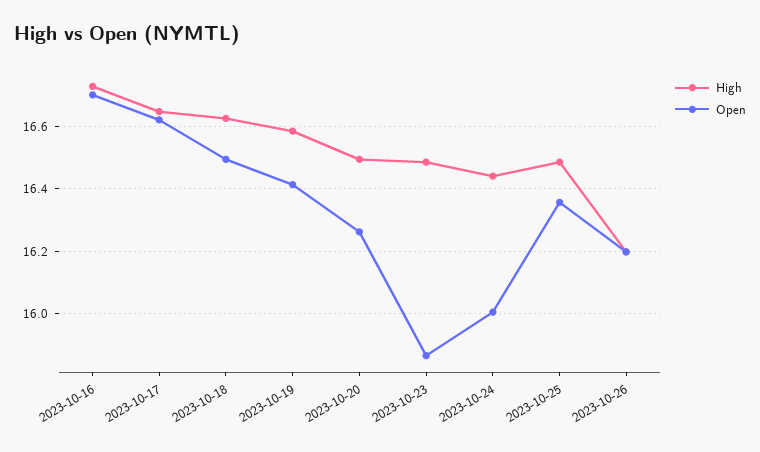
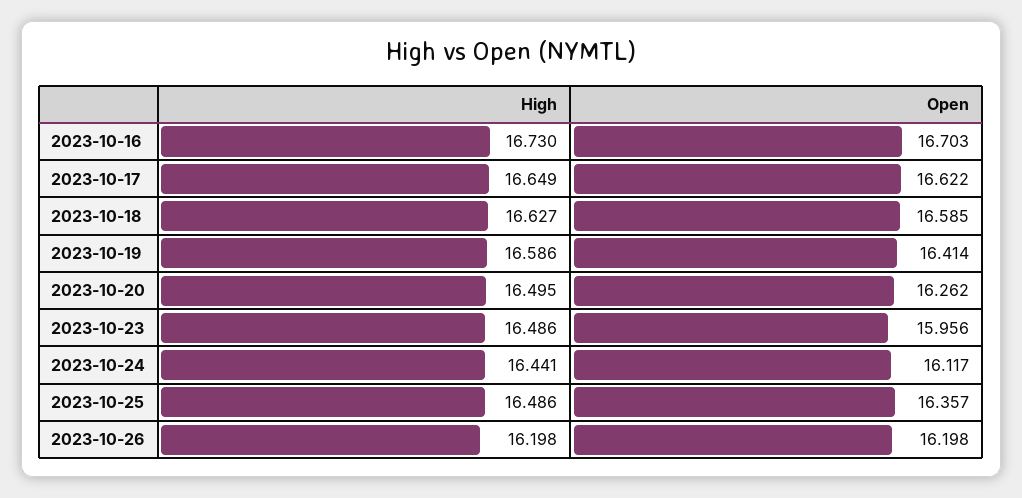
  {
    "High": {
      "2023-10-16": 16.73,
      "2023-10-17": 16.649,
      "2023-10-18": 16.627,
      "2023-10-19": 16.586,
      "2023-10-20": 16.495,
      "2023-10-23": 16.486,
      "2023-10-24": 16.441,
      "2023-10-25": 16.486,
      "2023-10-26": 16.198
    },
    "Open": {
      "2023-10-16": 16.703,
      "2023-10-17": 16.622,
-     "2023-10-18": 16.5,
+     "2023-10-18": 16.585,
      "2023-10-19": 16.414,
      "2023-10-20": 16.262,
-     "2023-10-23": 15.86,
+     "2023-10-23": 15.956,
-     "2023-10-24": 16,
+     "2023-10-24": 16.117,
      "2023-10-25": 16.357,
      "2023-10-26": 16.198
    }
  }

